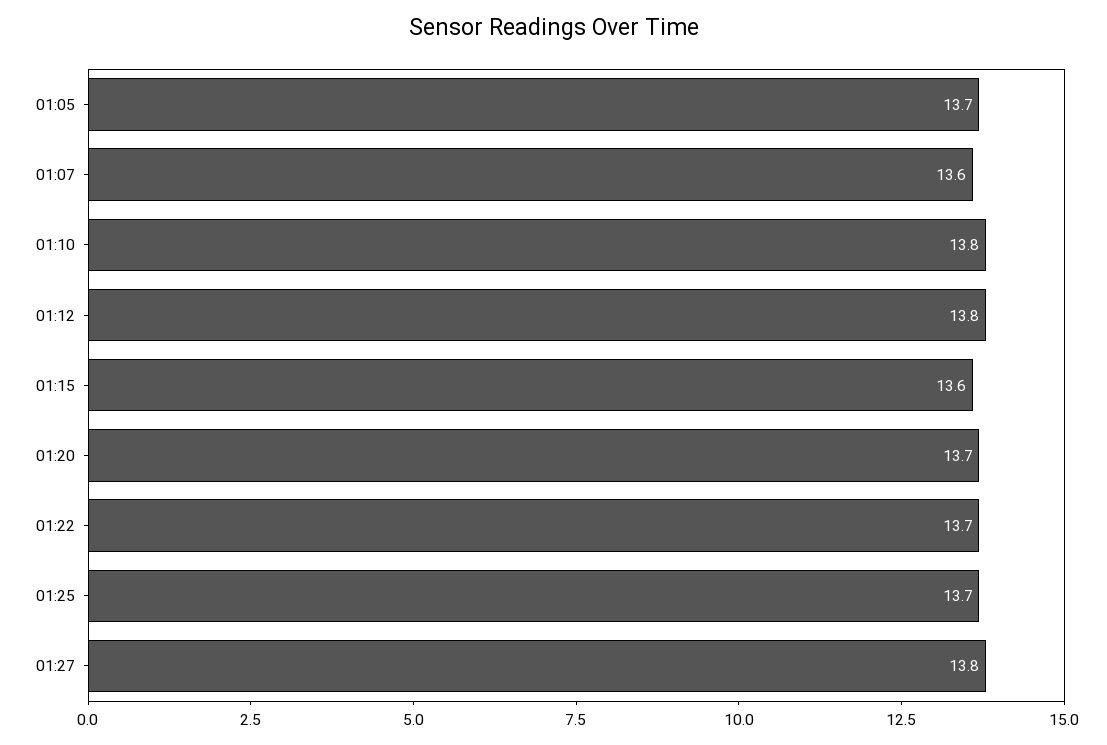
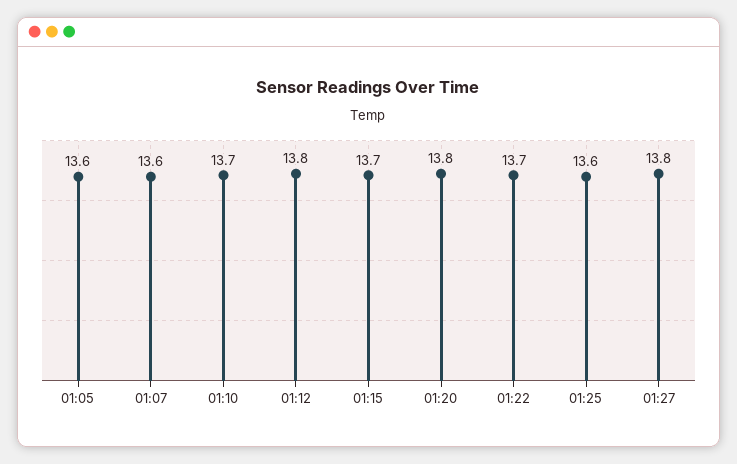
  {
-   "01:05": 13.7,
+   "01:05": 13.6,
    "01:07": 13.6,
-   "01:10": 13.8,
+   "01:10": 13.7,
    "01:12": 13.8,
-   "01:15": 13.6,
+   "01:15": 13.7,
-   "01:20": 13.7,
+   "01:20": 13.8,
    "01:22": 13.7,
-   "01:25": 13.7,
+   "01:25": 13.6,
    "01:27": 13.8
  }

